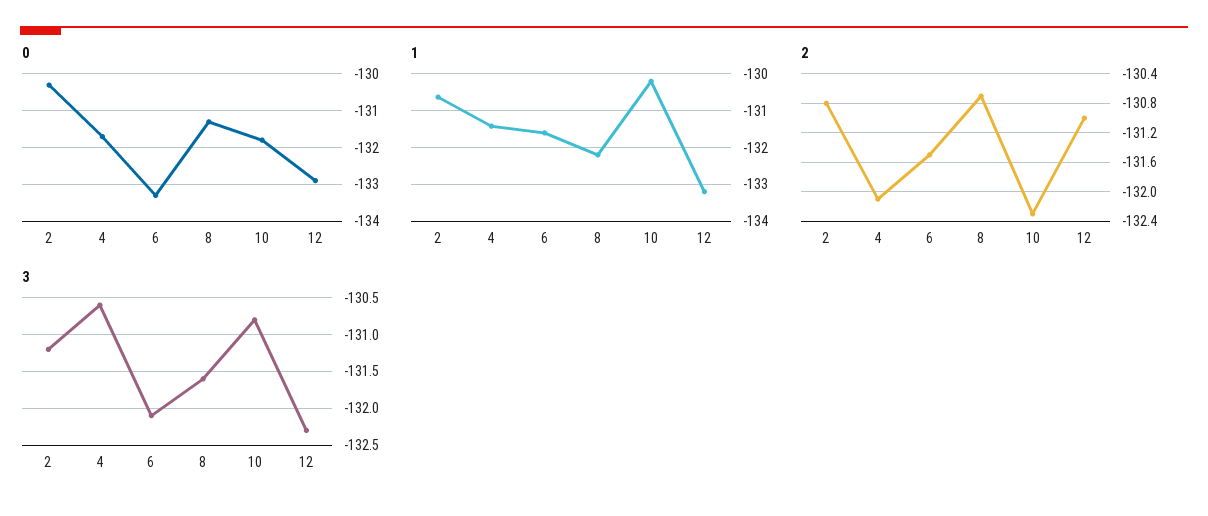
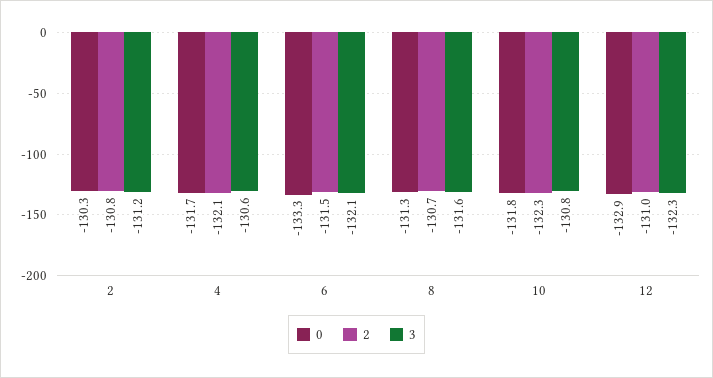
  {
    "0": {
      "2": -130.3,
      "4": -131.7,
      "6": -133.3,
      "8": -131.3,
      "10": -131.8,
      "12": -132.9
    },
-   "1": {
-     "2": -130.6,
-     "4": -131.4,
-     "6": -131.6,
-     "8": -132.2,
-     "10": -130.2,
-     "12": -133.2
-   },
    "2": {
      "2": -130.8,
      "4": -132.1,
      "6": -131.5,
      "8": -130.7,
      "10": -132.3,
      "12": -131
    },
    "3": {
      "2": -131.2,
      "4": -130.6,
      "6": -132.1,
      "8": -131.6,
      "10": -130.8,
      "12": -132.3
    }
  }

